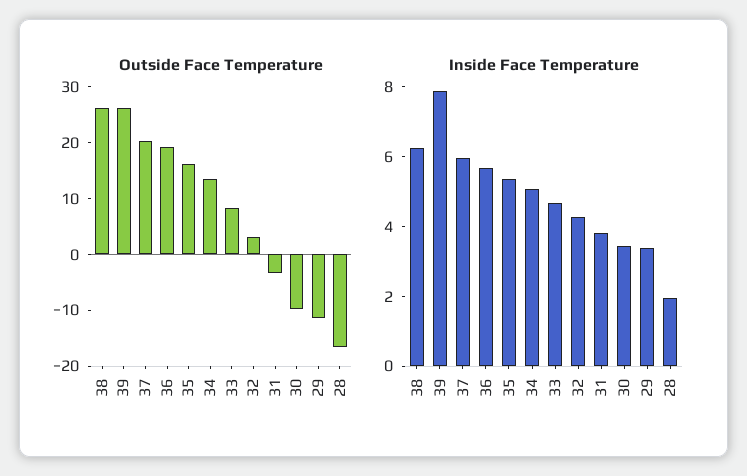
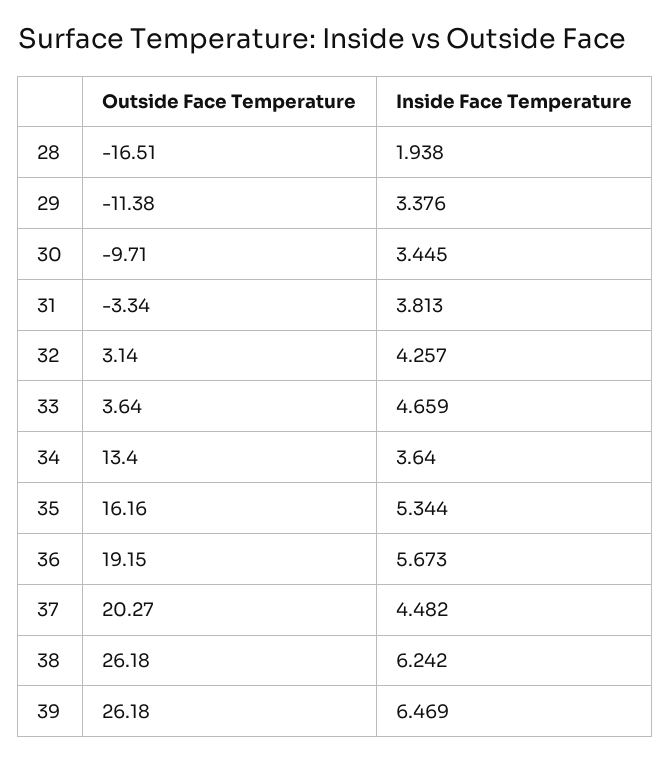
  {
    "Outside Face Temperature": {
      "38": 26.18,
      "39": 26.18,
      "37": 20.27,
      "36": 19.15,
      "35": 16.16,
      "34": 13.4,
-     "33": 8,
+     "33": 3.64,
      "32": 3.14,
      "31": -3.34,
      "30": -9.71,
      "29": -11.38,
      "28": -16.51
    },
    "Inside Face Temperature": {
      "38": 6.242,
-     "39": 8,
+     "39": 6.469,
-     "37": 6,
+     "37": 4.482,
      "36": 5.673,
      "35": 5.344,
-     "34": 5,
+     "34": 3.64,
      "33": 4.659,
      "32": 4.257,
      "31": 3.813,
      "30": 3.445,
      "29": 3.376,
      "28": 1.938
    }
  }

